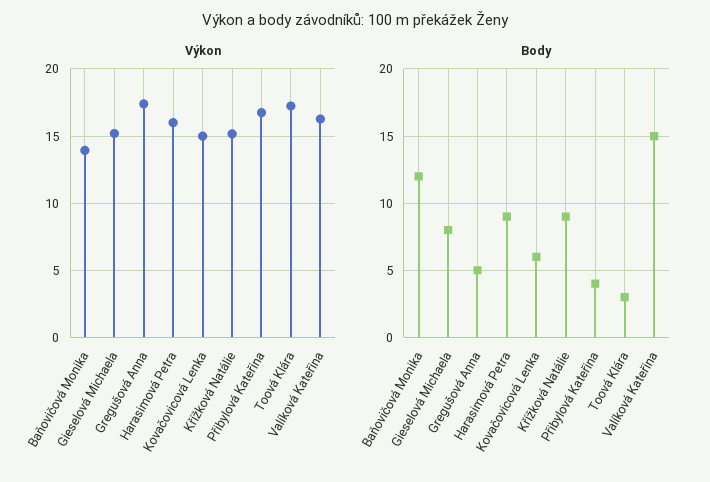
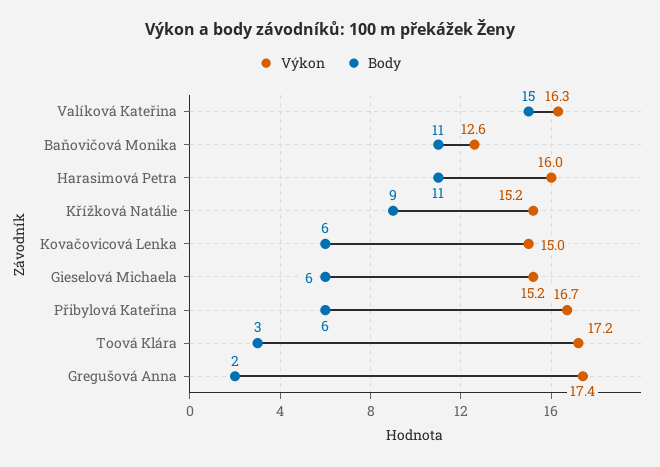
  {
    "Výkon": {
-     "Baňovičová Monika": 14,
+     "Baňovičová Monika": 12.6,
      "Gieselová Michaela": 15.2,
      "Gregušová Anna": 17.4,
      "Harasimová Petra": 16,
      "Kovačovicová Lenka": 15,
      "Křížková Natálie": 15.2,
      "Přibylová Kateřina": 16.7,
      "Toová Klára": 17.2,
      "Valíková Kateřina": 16.3
    },
    "Body": {
-     "Baňovičová Monika": 12,
+     "Baňovičová Monika": 11,
-     "Gieselová Michaela": 8,
+     "Gieselová Michaela": 6,
-     "Gregušová Anna": 5,
+     "Gregušová Anna": 2,
-     "Harasimová Petra": 9,
+     "Harasimová Petra": 11,
      "Kovačovicová Lenka": 6,
      "Křížková Natálie": 9,
-     "Přibylová Kateřina": 4,
+     "Přibylová Kateřina": 6,
      "Toová Klára": 3,
      "Valíková Kateřina": 15
    }
  }

